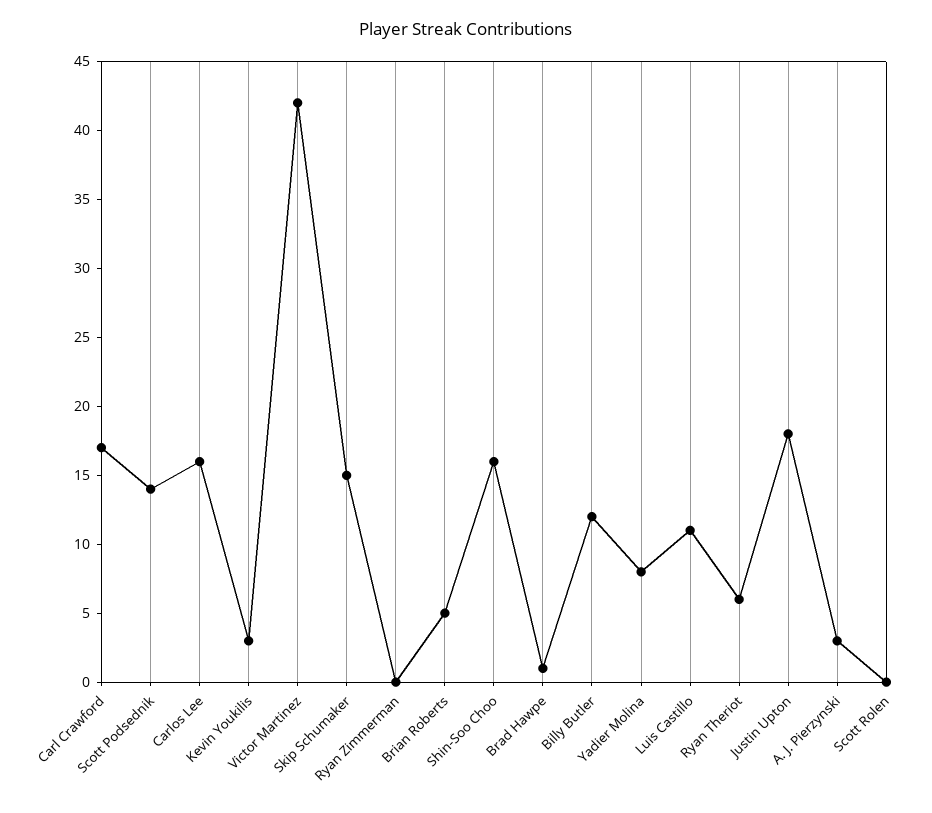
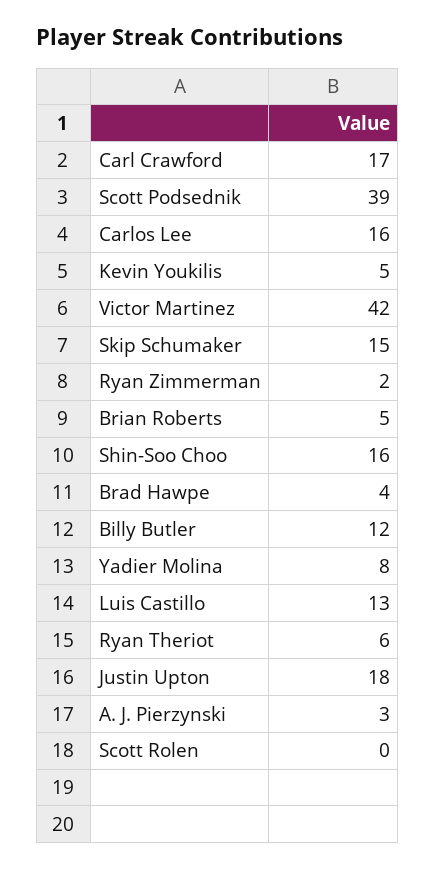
  {
    "Carl Crawford": 17,
-   "Scott Podsednik": 14,
+   "Scott Podsednik": 39,
    "Carlos Lee": 16,
-   "Kevin Youkilis": 3,
+   "Kevin Youkilis": 5,
    "Victor Martinez": 42,
    "Skip Schumaker": 15,
-   "Ryan Zimmerman": 0,
+   "Ryan Zimmerman": 2,
    "Brian Roberts": 5,
    "Shin-Soo Choo": 16,
-   "Brad Hawpe": 1,
+   "Brad Hawpe": 4,
    "Billy Butler": 12,
    "Yadier Molina": 8,
-   "Luis Castillo": 11,
+   "Luis Castillo": 13,
    "Ryan Theriot": 6,
    "Justin Upton": 18,
    "A. J. Pierzynski": 3,
    "Scott Rolen": 0
  }

